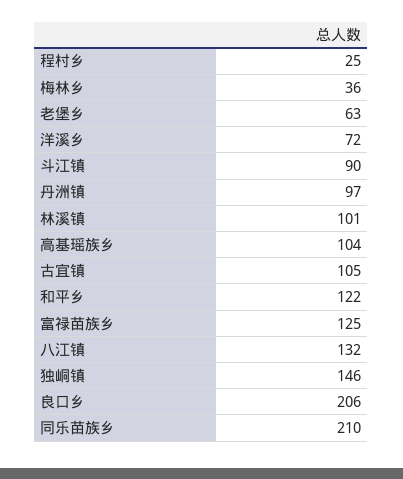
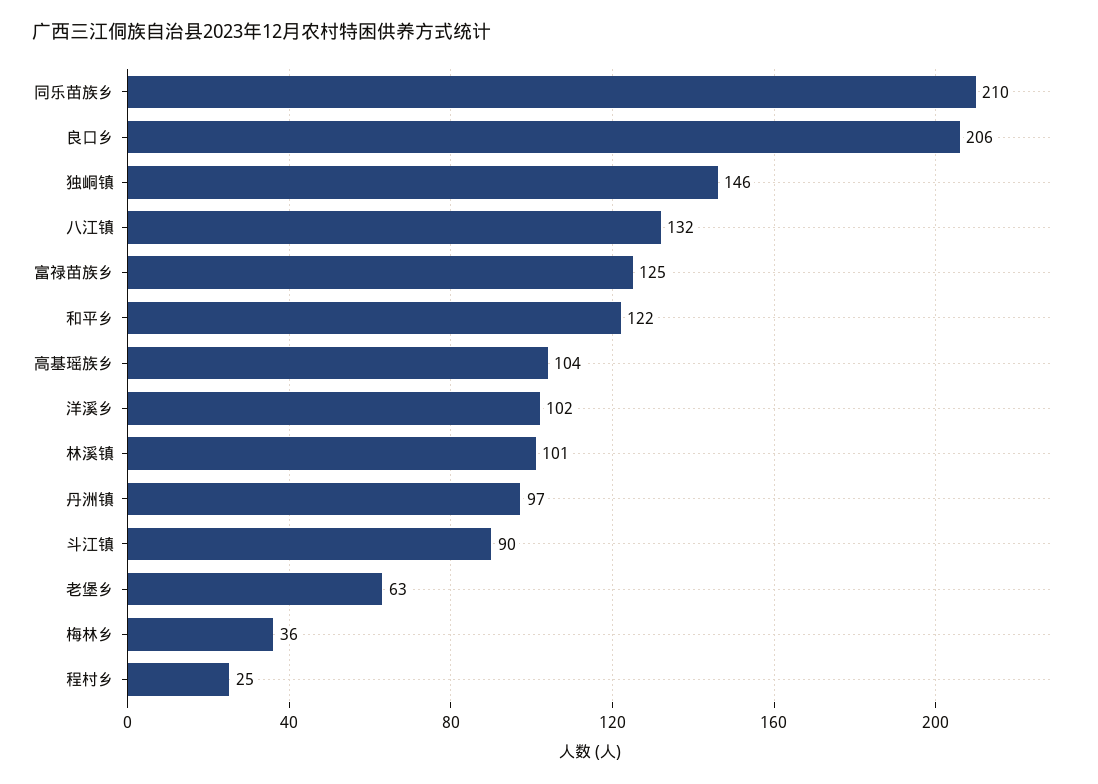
  {
    "程村乡": 25,
    "梅林乡": 36,
    "老堡乡": 63,
-   "洋溪乡": 72,
+   "洋溪乡": 102,
    "斗江镇": 90,
    "丹洲镇": 97,
    "林溪镇": 101,
    "高基瑶族乡": 104,
-   "古宜镇": 105,
    "和平乡": 122,
    "富禄苗族乡": 125,
    "八江镇": 132,
    "独峒镇": 146,
    "良口乡": 206,
    "同乐苗族乡": 210
  }

